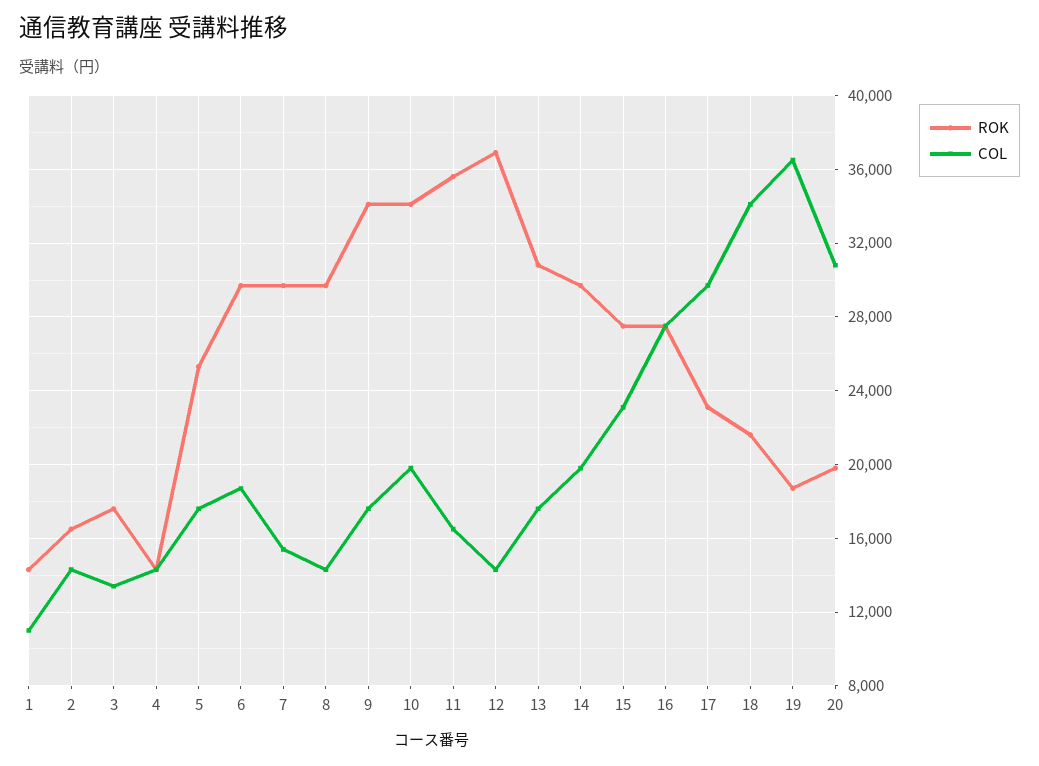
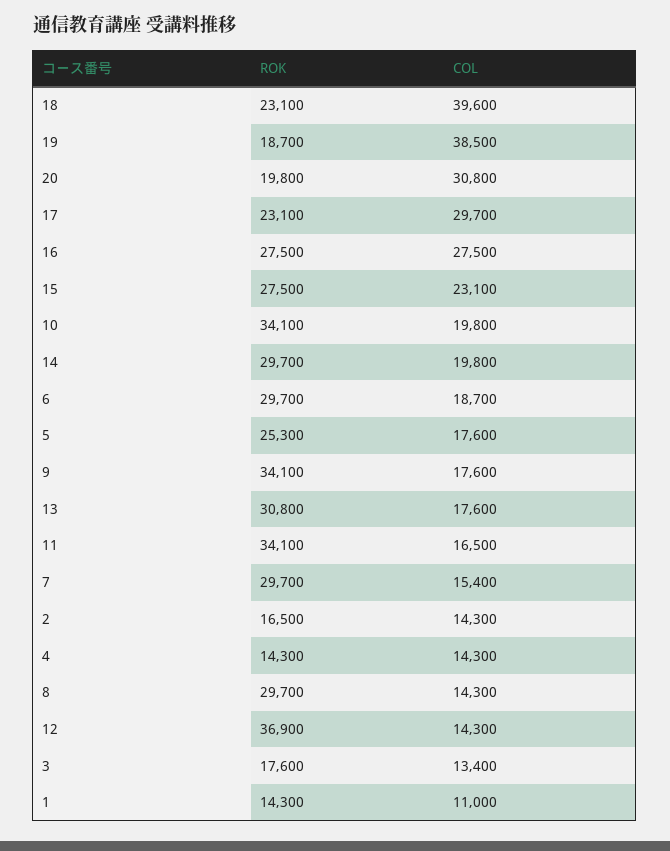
  {
    "ROK": {
      "1": 14300,
      "2": 16500,
      "3": 17600,
      "4": 14300,
      "5": 25300,
      "6": 29700,
      "7": 29700,
      "8": 29700,
      "9": 34100,
      "10": 34100,
-     "11": 35500,
+     "11": 34100,
      "12": 36900,
      "13": 30800,
      "14": 29700,
      "15": 27500,
      "16": 27500,
      "17": 23100,
-     "18": 21500,
+     "18": 23100,
      "19": 18700,
      "20": 19800
    },
    "COL": {
      "1": 11000,
      "2": 14300,
      "3": 13400,
      "4": 14300,
      "5": 17600,
      "6": 18700,
      "7": 15400,
      "8": 14300,
      "9": 17600,
      "10": 19800,
      "11": 16500,
      "12": 14300,
      "13": 17600,
      "14": 19800,
      "15": 23100,
      "16": 27500,
      "17": 29700,
-     "18": 34000,
+     "18": 39600,
-     "19": 36500,
+     "19": 38500,
      "20": 30800
    }
  }

